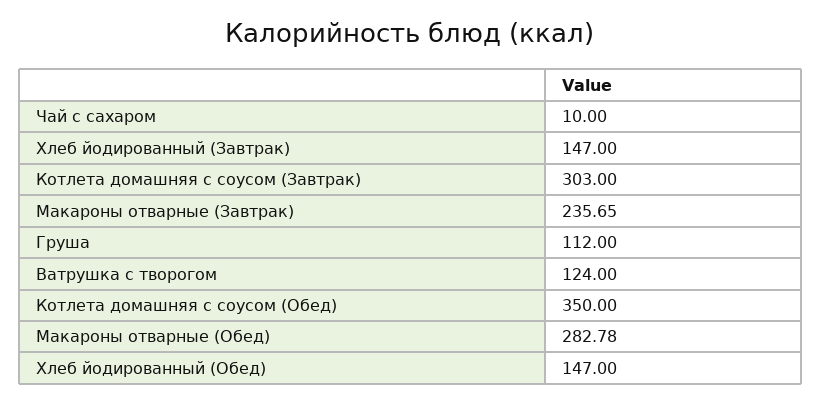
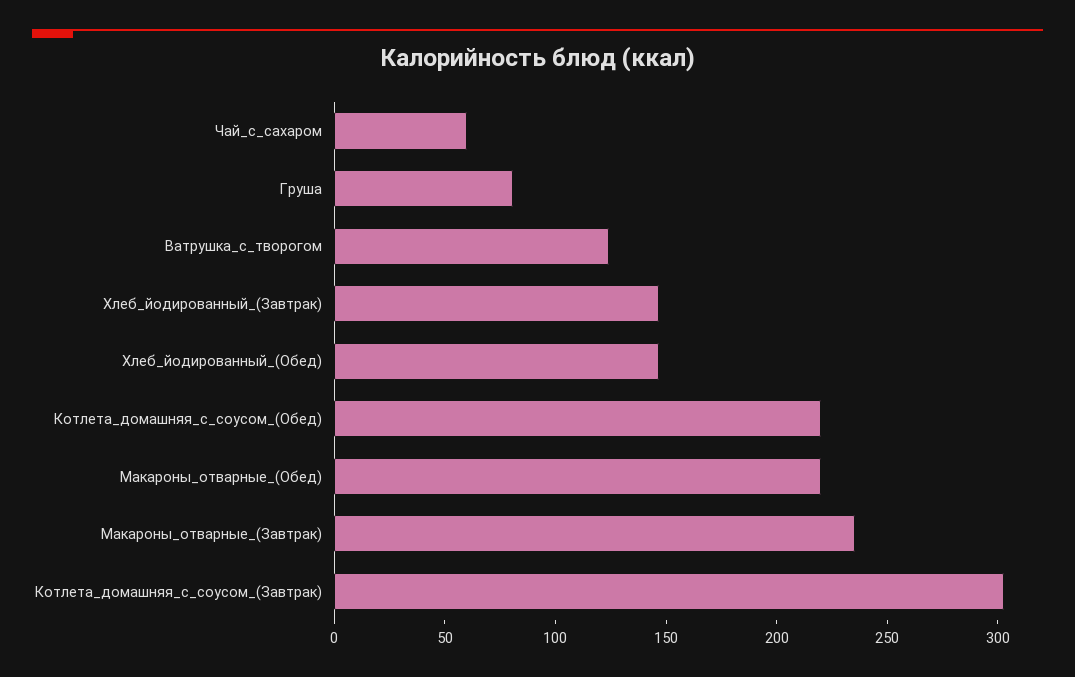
  {
-   "Чай с сахаром": 10,
+   "Чай с сахаром": 60,
    "Хлеб йодированный (Завтрак)": 147,
    "Котлета домашняя с соусом (Завтрак)": 303,
    "Макароны отварные (Завтрак)": 235.65,
-   "Груша": 112,
+   "Груша": 80,
    "Ватрушка с творогом": 124,
-   "Котлета домашняя с соусом (Обед)": 350,
+   "Котлета домашняя с соусом (Обед)": 220,
-   "Макароны отварные (Обед)": 282.78,
+   "Макароны отварные (Обед)": 220,
    "Хлеб йодированный (Обед)": 147
  }

